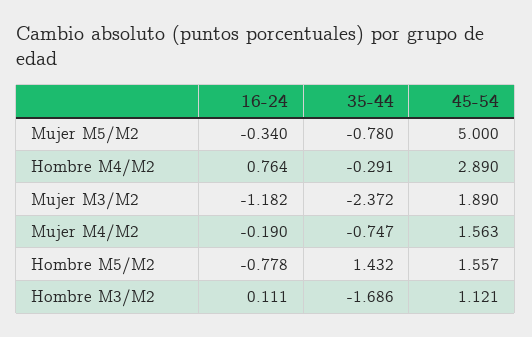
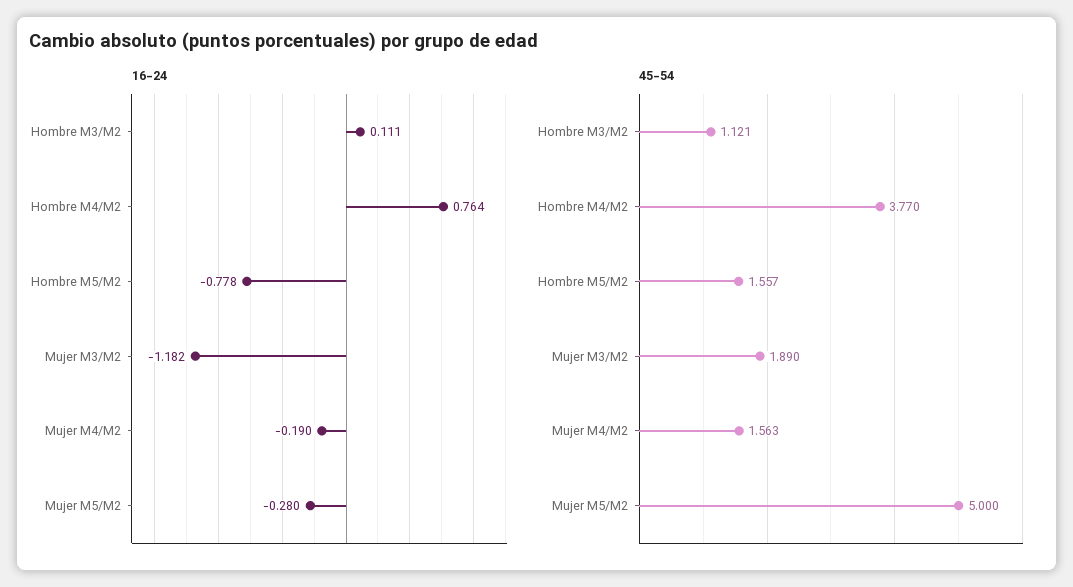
  {
    "16-24": {
-     "Mujer M5/M2": -0.34,
+     "Mujer M5/M2": -0.28,
      "Hombre M4/M2": 0.764,
      "Mujer M3/M2": -1.182,
      "Mujer M4/M2": -0.19,
      "Hombre M5/M2": -0.778,
      "Hombre M3/M2": 0.111
    },
-   "35-44": {
-     "Mujer M5/M2": -0.78,
-     "Hombre M4/M2": -0.291,
-     "Mujer M3/M2": -2.372,
-     "Mujer M4/M2": -0.747,
-     "Hombre M5/M2": 1.432,
-     "Hombre M3/M2": -1.686
-   },
    "45-54": {
      "Mujer M5/M2": 5,
-     "Hombre M4/M2": 2.89,
+     "Hombre M4/M2": 3.77,
      "Mujer M3/M2": 1.89,
      "Mujer M4/M2": 1.563,
      "Hombre M5/M2": 1.557,
      "Hombre M3/M2": 1.121
    }
  }

